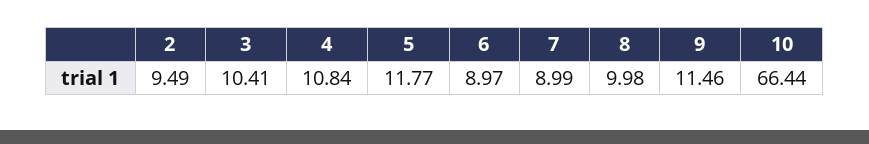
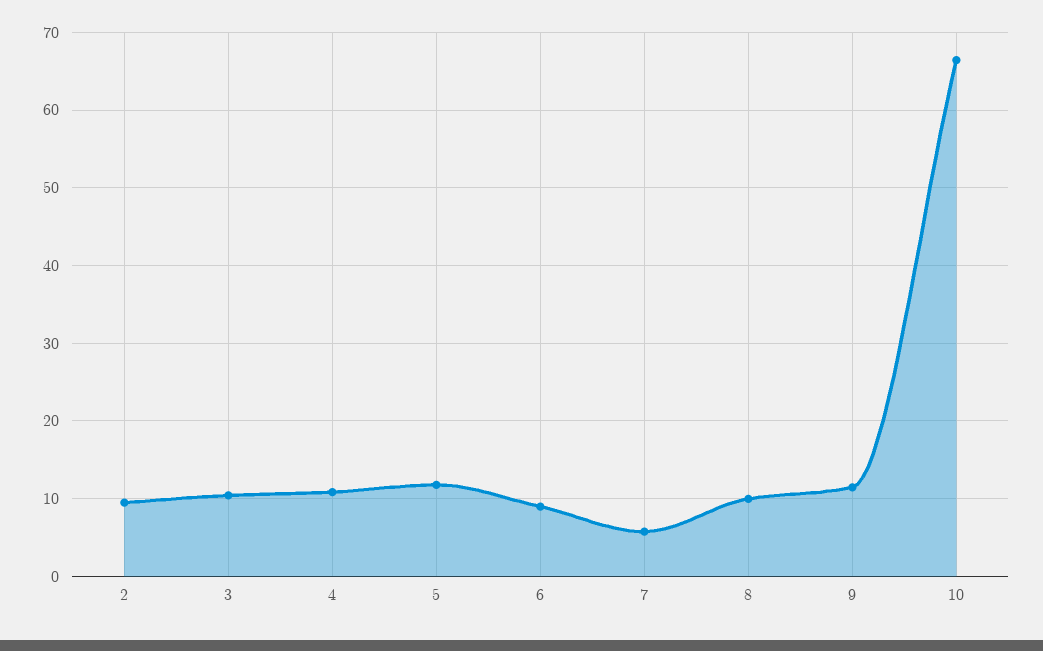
  {
    "2": 9.49,
    "3": 10.41,
    "4": 10.84,
    "5": 11.77,
    "6": 8.97,
-   "7": 8.99,
+   "7": 6,
    "8": 9.98,
    "9": 11.46,
    "10": 66.44
  }

